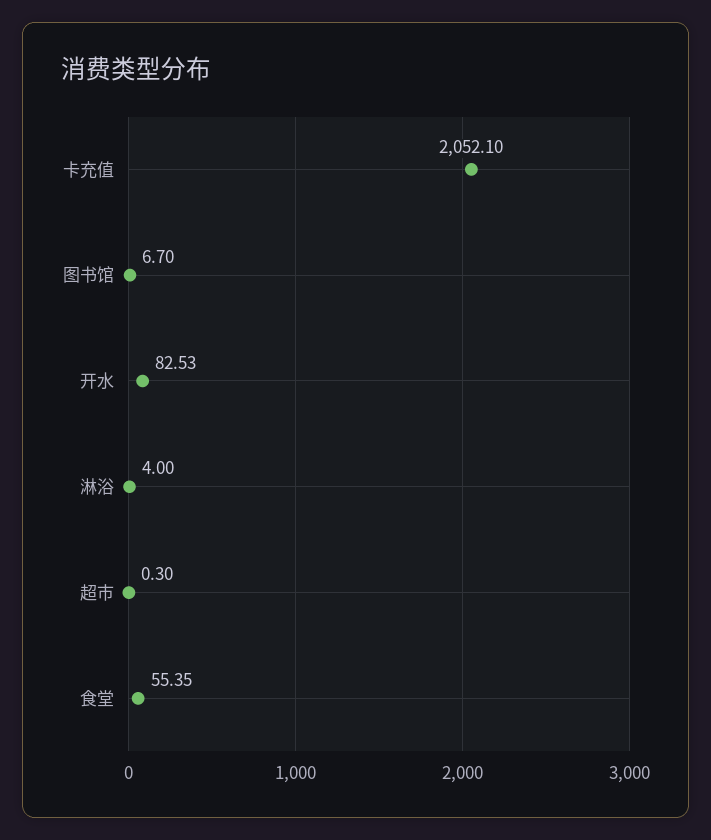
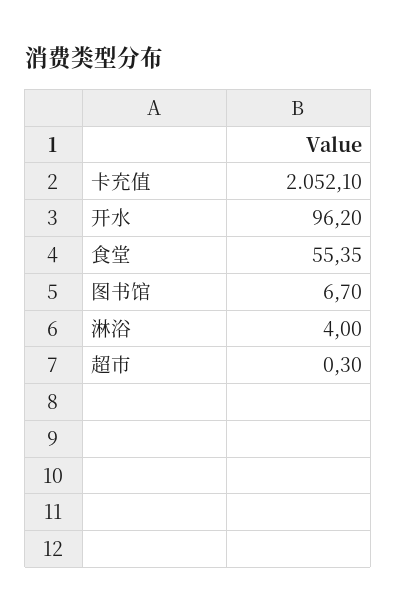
  {
    "卡充值": 2052.1,
    "图书馆": 6.7,
-   "开水": 82.53,
+   "开水": 96.2,
    "淋浴": 4,
    "超市": 0.3,
    "食堂": 55.35
  }

